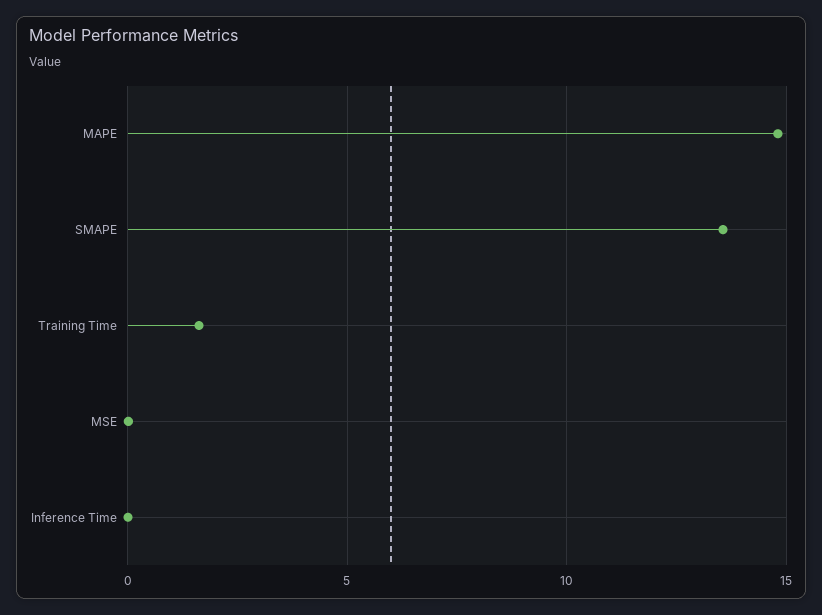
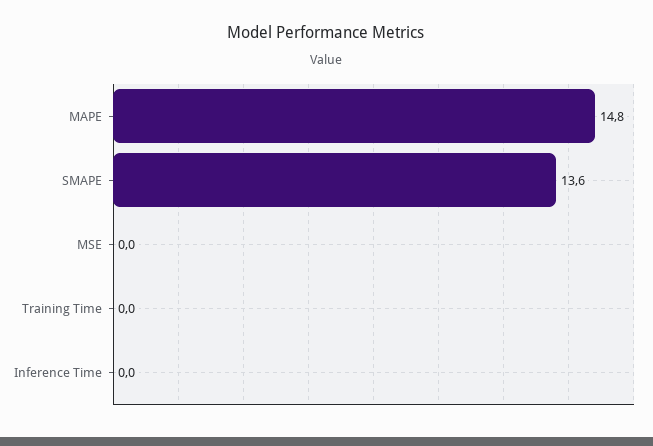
  {
    "MAPE": 14.8,
    "SMAPE": 13.6,
-   "Training Time": 1.5,
+   "Training Time": 0,
    "MSE": 0,
    "Inference Time": 0
  }

